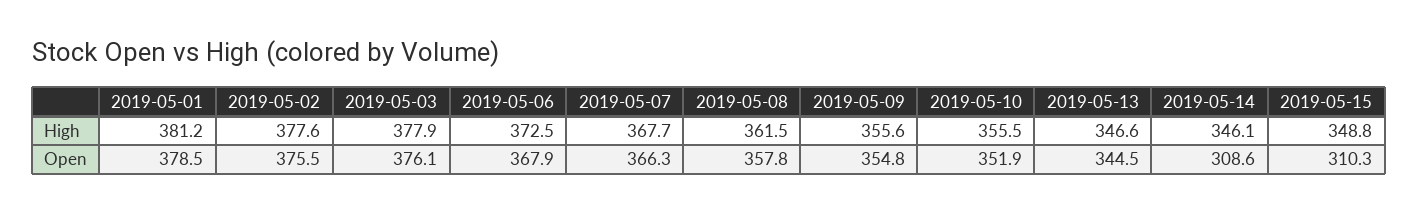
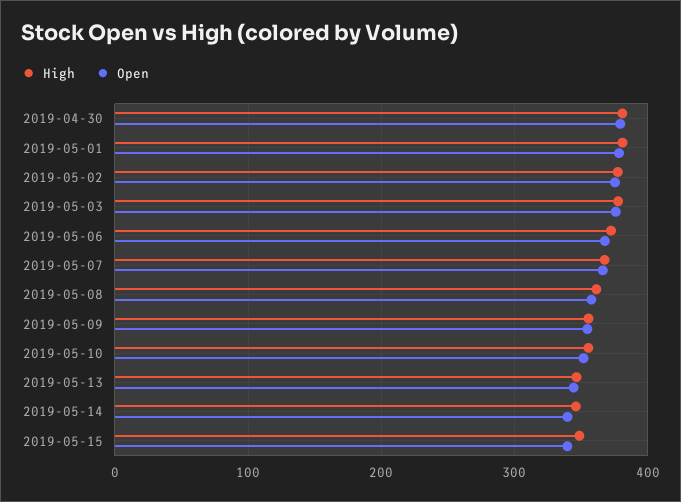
  {
    "High": {
      "2019-05-01": 381.2,
      "2019-05-02": 377.6,
      "2019-05-03": 377.9,
      "2019-05-06": 372.5,
      "2019-05-07": 367.7,
      "2019-05-08": 361.5,
      "2019-05-09": 355.6,
      "2019-05-10": 355.5,
      "2019-05-13": 346.6,
      "2019-05-14": 346.1,
-     "2019-05-15": 348.8
+     "2019-05-15": 348.8,
+     "2019-04-30": 380
    },
    "Open": {
      "2019-05-01": 378.5,
      "2019-05-02": 375.5,
      "2019-05-03": 376.1,
      "2019-05-06": 367.9,
      "2019-05-07": 366.3,
      "2019-05-08": 357.8,
      "2019-05-09": 354.8,
      "2019-05-10": 351.9,
      "2019-05-13": 344.5,
-     "2019-05-14": 308.6,
+     "2019-05-14": 340,
-     "2019-05-15": 310.3
+     "2019-05-15": 340,
+     "2019-04-30": 380
    }
  }

